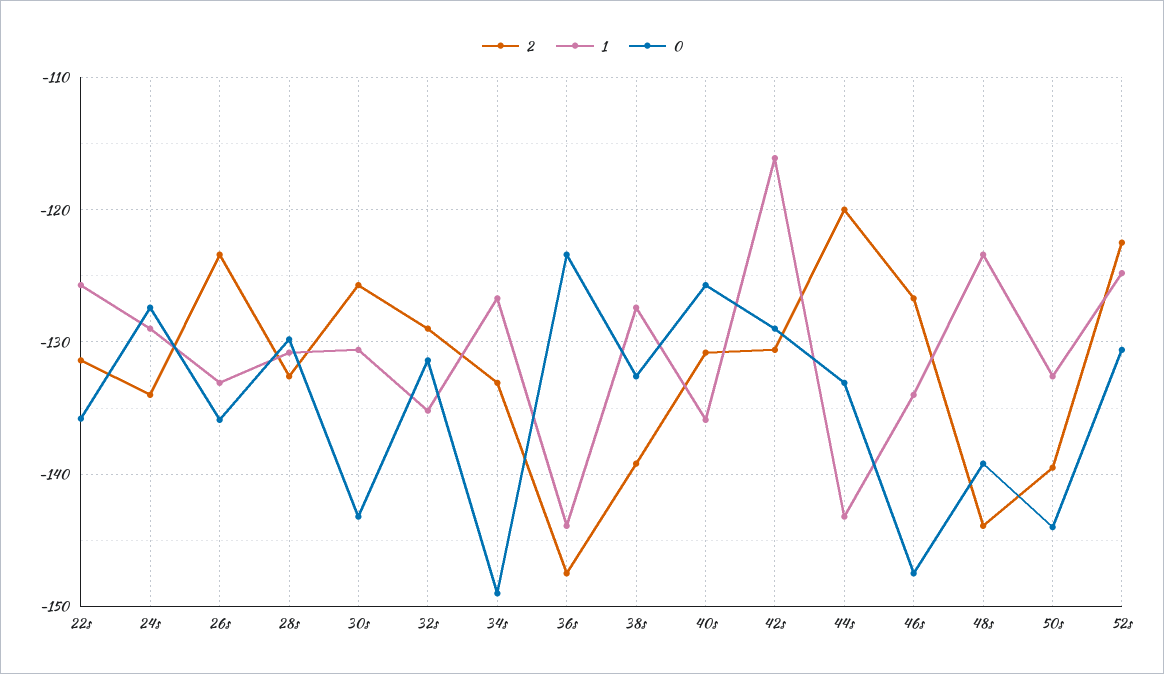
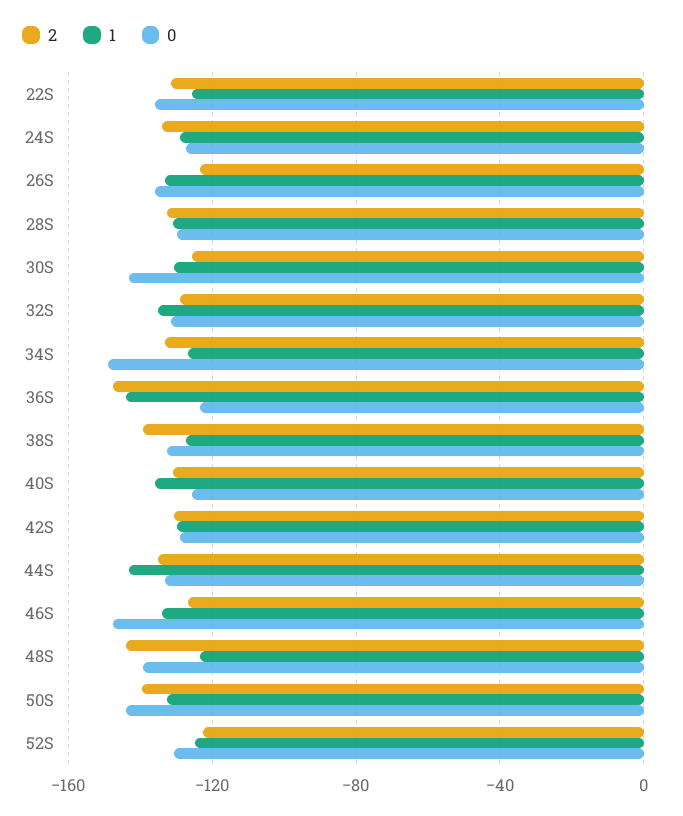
  {
    "2": {
      "22s": -131,
      "24s": -134,
      "26s": -123,
      "28s": -133,
      "30s": -126,
      "32s": -129,
      "34s": -133,
      "36s": -148,
      "38s": -139,
      "40s": -131,
      "42s": -131,
-     "44s": -120,
+     "44s": -135,
      "46s": -127,
      "48s": -144,
      "50s": -140,
      "52s": -123
    },
    "1": {
      "22s": -126,
      "24s": -129,
      "26s": -133,
      "28s": -131,
      "30s": -131,
      "32s": -135,
      "34s": -127,
      "36s": -144,
      "38s": -127,
      "40s": -136,
-     "42s": -116,
+     "42s": -130,
      "44s": -143,
      "46s": -134,
      "48s": -123,
      "50s": -133,
      "52s": -125
    },
    "0": {
      "22s": -136,
      "24s": -127,
      "26s": -136,
      "28s": -130,
      "30s": -143,
      "32s": -131,
      "34s": -149,
      "36s": -123,
      "38s": -133,
      "40s": -126,
      "42s": -129,
      "44s": -133,
      "46s": -148,
      "48s": -139,
      "50s": -144,
      "52s": -131
    }
  }

